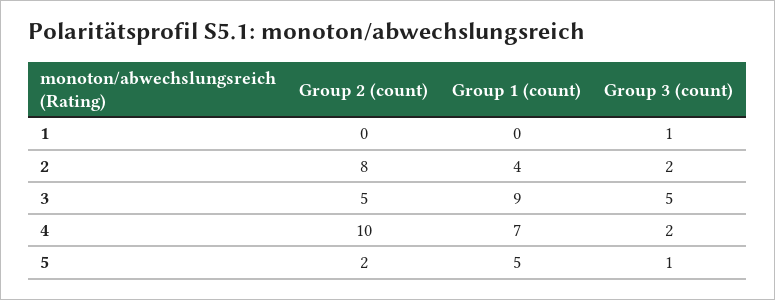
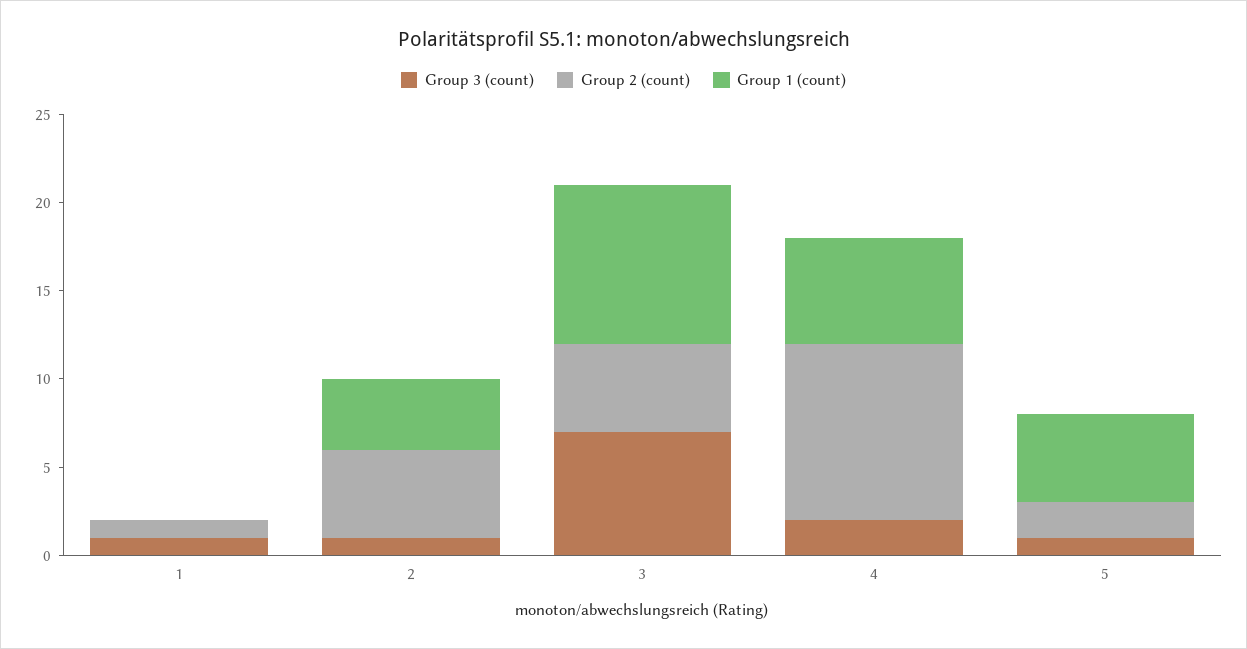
  {
    "Group 2 (count)": {
-     "1": 0,
+     "1": 1,
-     "2": 8,
+     "2": 5,
      "3": 5,
      "4": 10,
      "5": 2
    },
    "Group 1 (count)": {
      "1": 0,
      "2": 4,
      "3": 9,
-     "4": 7,
+     "4": 6,
      "5": 5
    },
    "Group 3 (count)": {
      "1": 1,
-     "2": 2,
+     "2": 1,
-     "3": 5,
+     "3": 7,
      "4": 2,
      "5": 1
    }
  }

